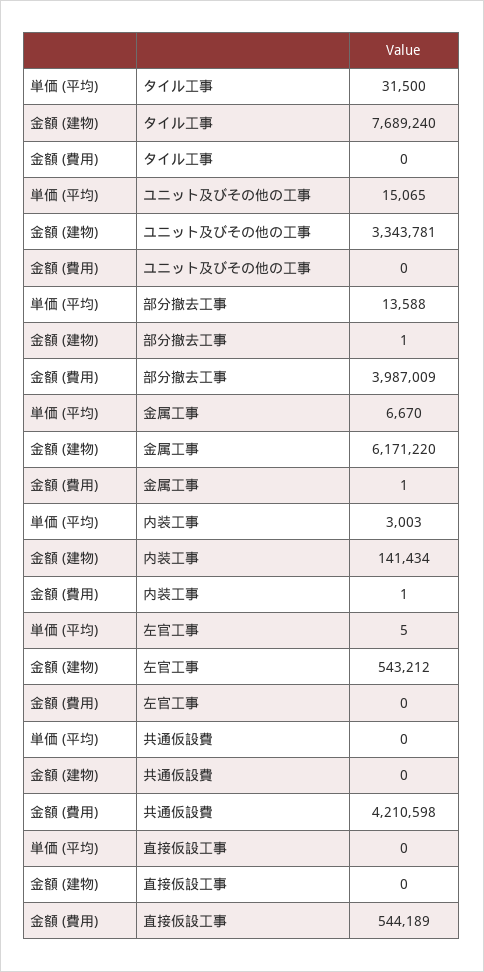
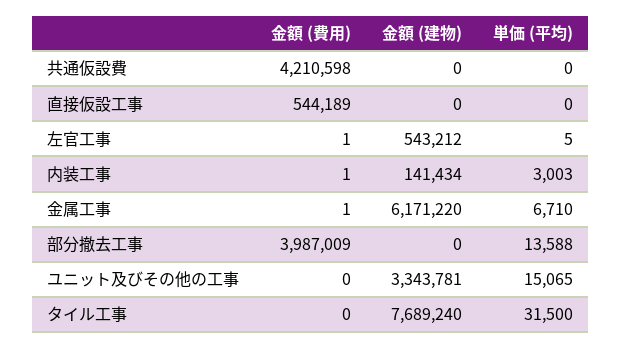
  {
    "単価 (平均)": {
      "タイル工事": 31500,
      "ユニット及びその他の工事": 15065,
      "部分撤去工事": 13588,
-     "金属工事": 6670,
+     "金属工事": 6710,
      "内装工事": 3003,
      "左官工事": 5,
      "共通仮設費": 0,
      "直接仮設工事": 0
    },
    "金額 (建物)": {
      "タイル工事": 7689240,
      "ユニット及びその他の工事": 3343781,
-     "部分撤去工事": 1,
+     "部分撤去工事": 0,
      "金属工事": 6171220,
      "内装工事": 141434,
      "左官工事": 543212,
      "共通仮設費": 0,
      "直接仮設工事": 0
    },
    "金額 (費用)": {
      "タイル工事": 0,
      "ユニット及びその他の工事": 0,
      "部分撤去工事": 3987009,
      "金属工事": 1,
      "内装工事": 1,
-     "左官工事": 0,
+     "左官工事": 1,
      "共通仮設費": 4210598,
      "直接仮設工事": 544189
    }
  }

